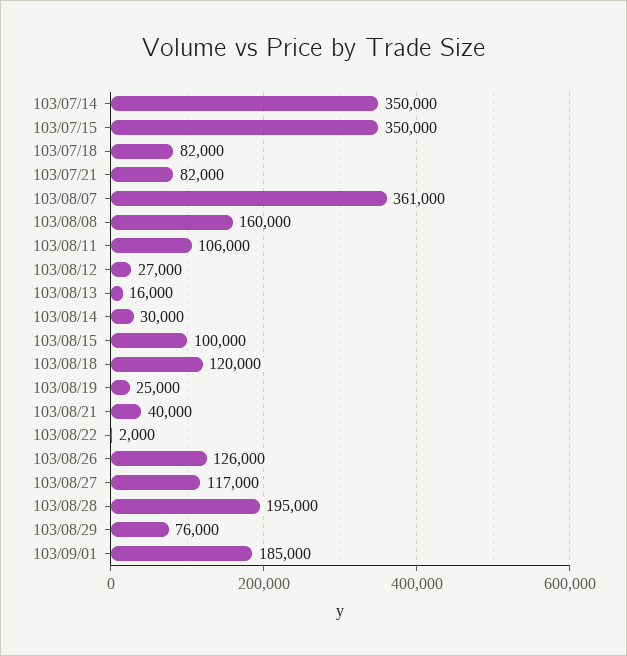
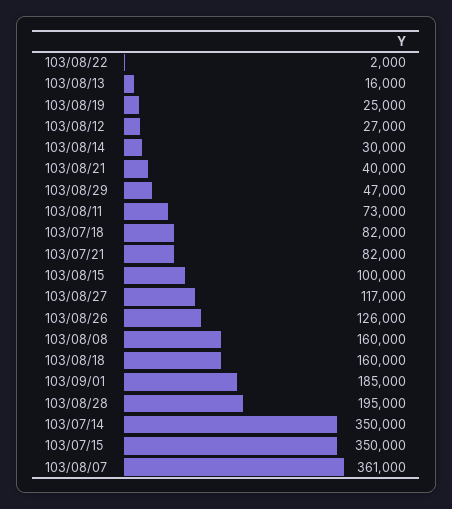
  {
    "103/07/14": 350000,
    "103/07/15": 350000,
    "103/07/18": 82000,
    "103/07/21": 82000,
    "103/08/07": 361000,
    "103/08/08": 160000,
-   "103/08/11": 106000,
+   "103/08/11": 73000,
    "103/08/12": 27000,
    "103/08/13": 16000,
    "103/08/14": 30000,
    "103/08/15": 100000,
-   "103/08/18": 120000,
+   "103/08/18": 160000,
    "103/08/19": 25000,
    "103/08/21": 40000,
    "103/08/22": 2000,
    "103/08/26": 126000,
    "103/08/27": 117000,
    "103/08/28": 195000,
-   "103/08/29": 76000,
+   "103/08/29": 47000,
    "103/09/01": 185000
  }

